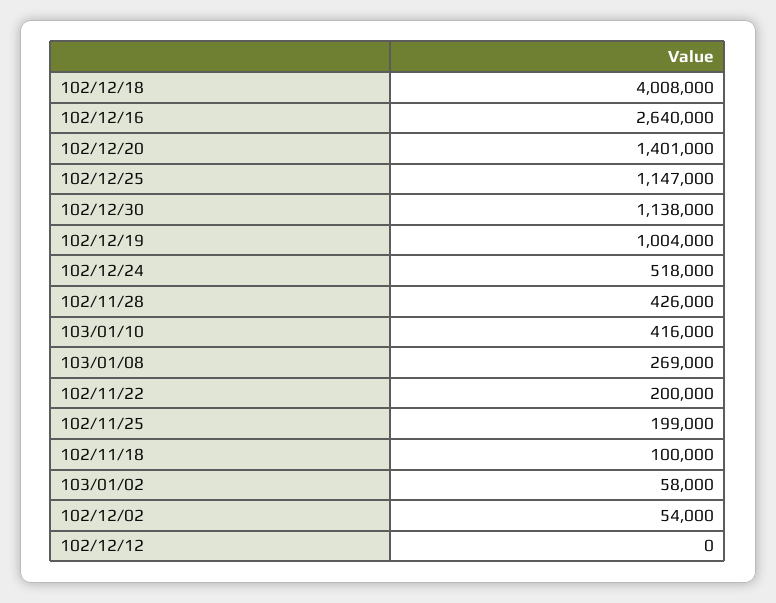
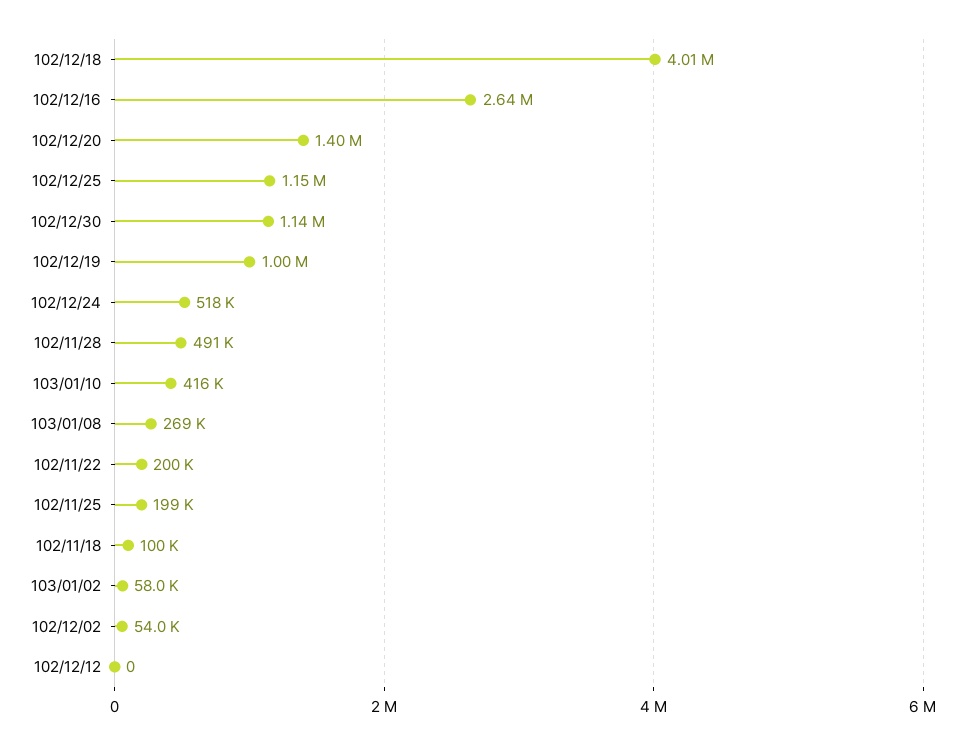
  {
    "102/12/18": 4008000,
    "102/12/16": 2640000,
    "102/12/20": 1401000,
    "102/12/25": 1147000,
    "102/12/30": 1138000,
    "102/12/19": 1004000,
    "102/12/24": 518000,
-   "102/11/28": 426000,
+   "102/11/28": 491000,
    "103/01/10": 416000,
    "103/01/08": 269000,
    "102/11/22": 200000,
    "102/11/25": 199000,
    "102/11/18": 100000,
    "103/01/02": 58000,
    "102/12/02": 54000,
    "102/12/12": 0
  }

